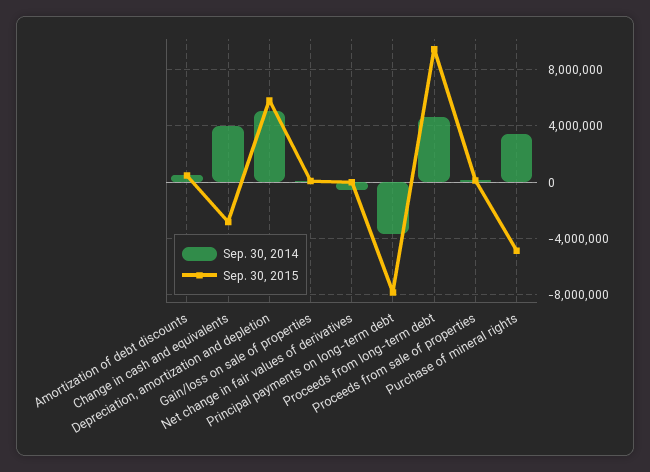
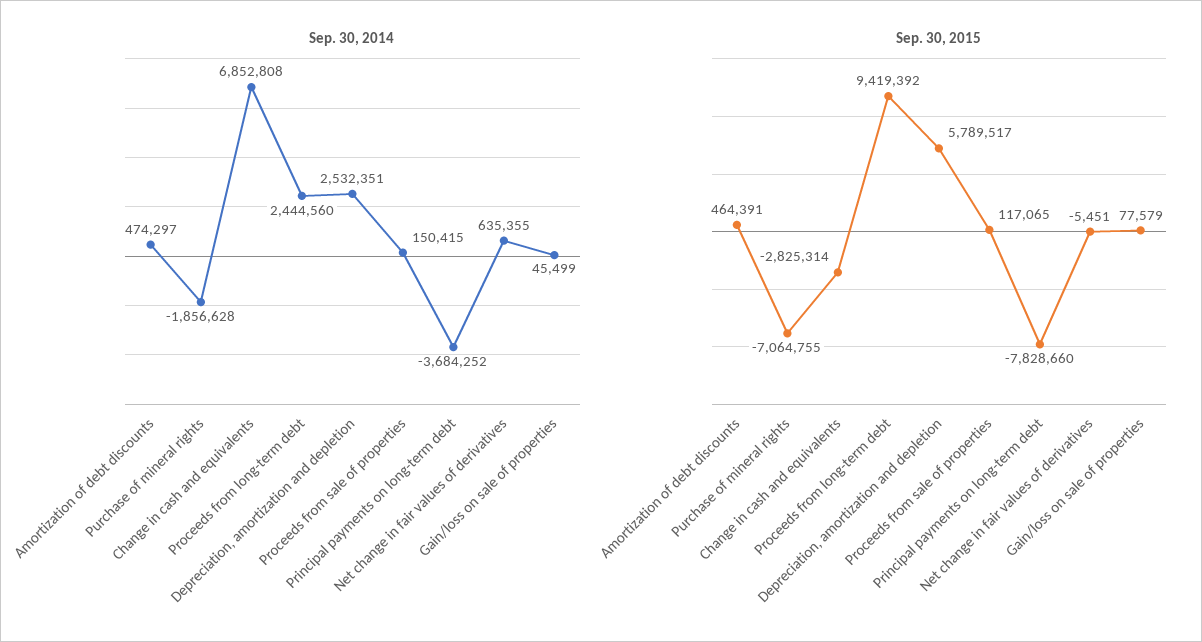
  {
    "Sep. 30, 2014": {
      "Amortization of debt discounts": 474297,
-     "Change in cash and equivalents": 4000000,
+     "Change in cash and equivalents": 6852808,
-     "Depreciation, amortization and depletion": 5000000,
+     "Depreciation, amortization and depletion": 2532351,
      "Gain/loss on sale of properties": 45499,
-     "Net change in fair values of derivatives": -500000,
+     "Net change in fair values of derivatives": 635355,
      "Principal payments on long-term debt": -3684252,
-     "Proceeds from long-term debt": 4500000,
+     "Proceeds from long-term debt": 2444560,
      "Proceeds from sale of properties": 150415,
-     "Purchase of mineral rights": 3500000
+     "Purchase of mineral rights": -1856628
    },
    "Sep. 30, 2015": {
      "Amortization of debt discounts": 464391,
      "Change in cash and equivalents": -2825314,
      "Depreciation, amortization and depletion": 5789517,
      "Gain/loss on sale of properties": 77579,
      "Net change in fair values of derivatives": -5451,
      "Principal payments on long-term debt": -7828660,
      "Proceeds from long-term debt": 9419392,
      "Proceeds from sale of properties": 117065,
-     "Purchase of mineral rights": -5000000
+     "Purchase of mineral rights": -7064755
    }
  }

